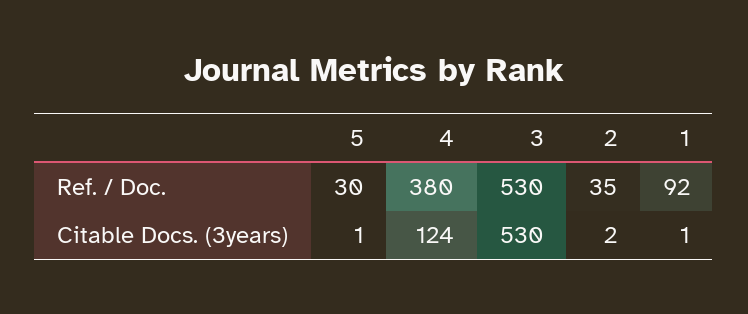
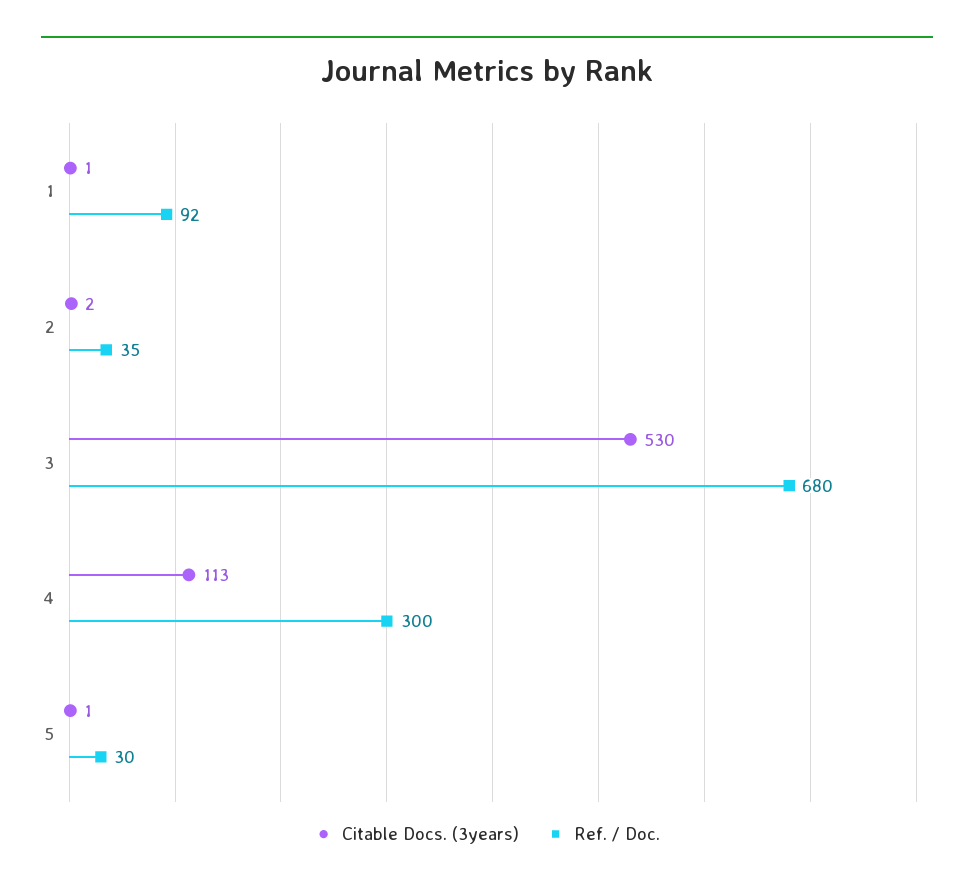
  {
    "Ref. / Doc.": {
      "5": 30,
-     "4": 380,
+     "4": 300,
-     "3": 530,
+     "3": 680,
      "2": 35,
      "1": 92
    },
    "Citable Docs. (3years)": {
      "5": 1,
-     "4": 124,
+     "4": 113,
      "3": 530,
      "2": 2,
      "1": 1
    }
  }

